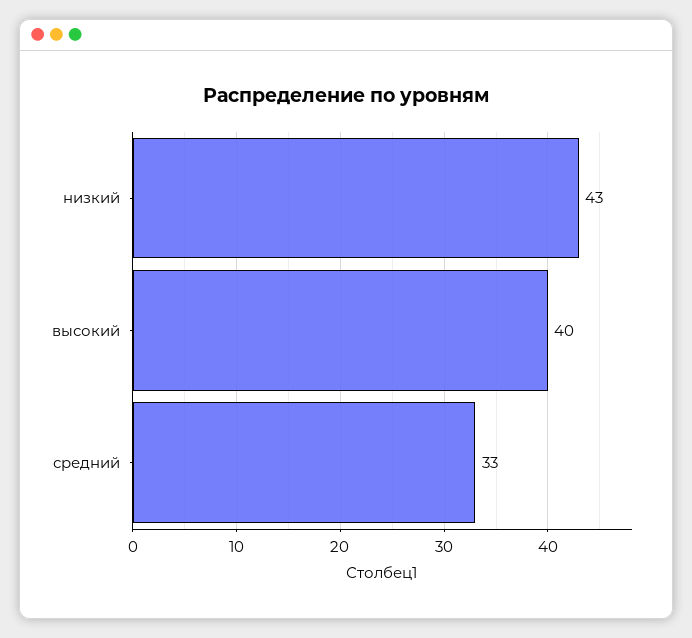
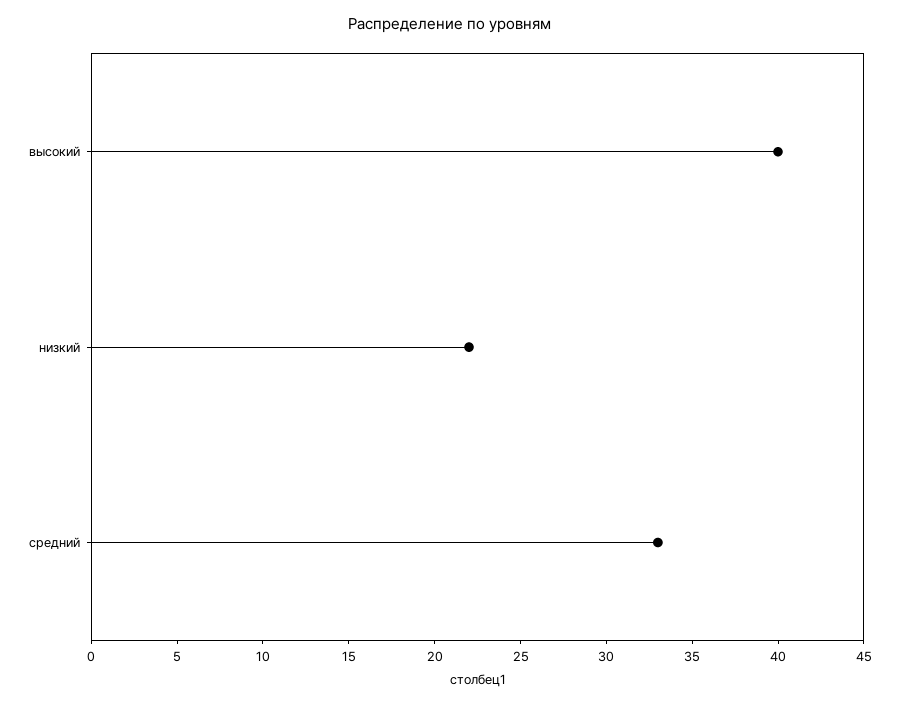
  {
-   "низкий": 43,
+   "низкий": 22,
    "высокий": 40,
    "средний": 33
  }

